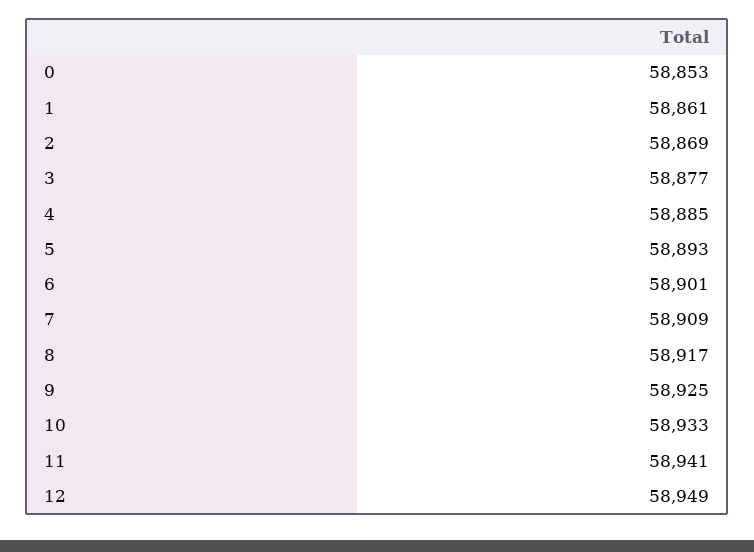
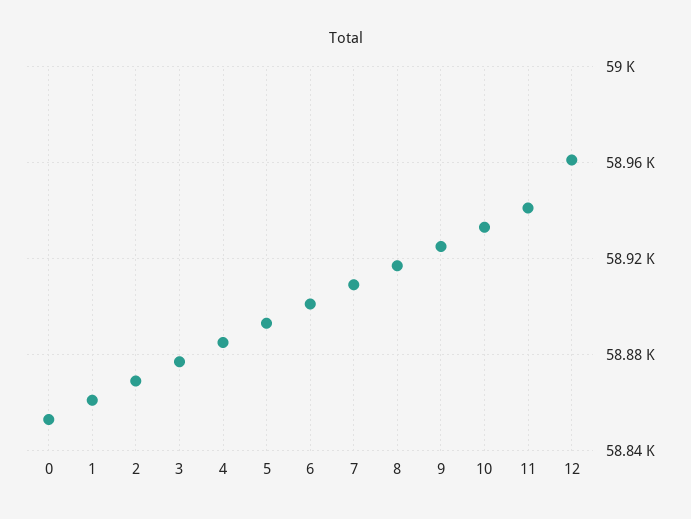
  {
    "0": 58853,
    "1": 58861,
    "2": 58869,
    "3": 58877,
    "4": 58885,
    "5": 58893,
    "6": 58901,
    "7": 58909,
    "8": 58917,
    "9": 58925,
    "10": 58933,
    "11": 58941,
-   "12": 58949
+   "12": 58960
  }

